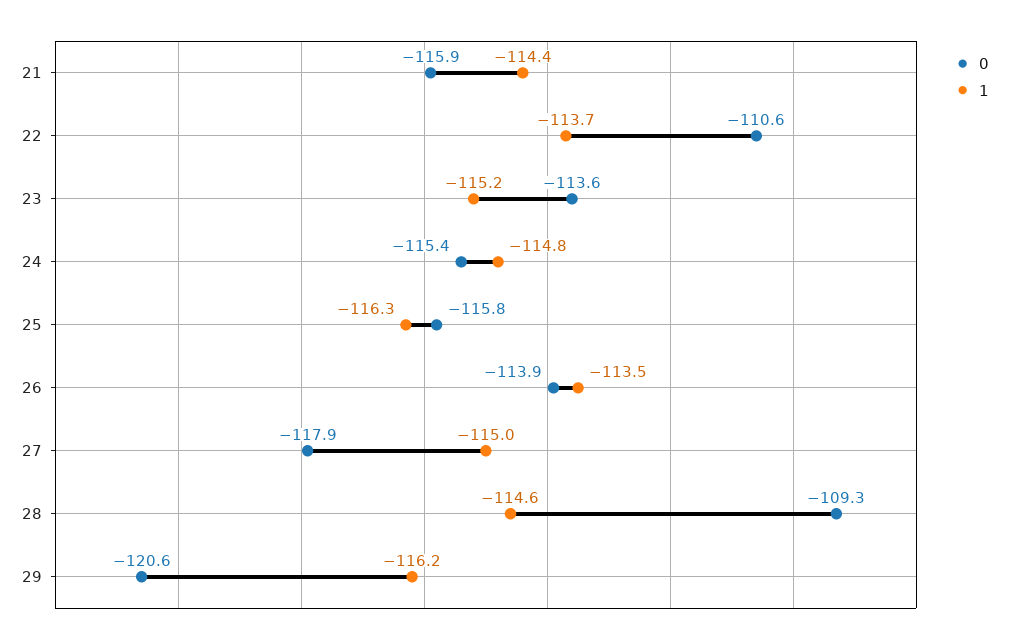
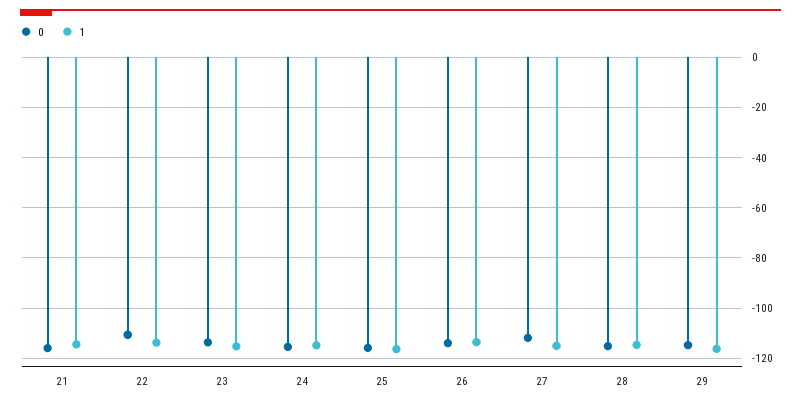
  {
    "0": {
      "21": -115.9,
      "22": -110.6,
      "23": -113.6,
      "24": -115.4,
      "25": -115.8,
      "26": -113.9,
-     "27": -117.9,
+     "27": -112.5,
-     "28": -109.3,
+     "28": -115,
-     "29": -120.6
+     "29": -115
    },
    "1": {
      "21": -114.4,
      "22": -113.7,
      "23": -115.2,
      "24": -114.8,
      "25": -116.3,
      "26": -113.5,
      "27": -115,
      "28": -114.6,
      "29": -116.2
    }
  }

